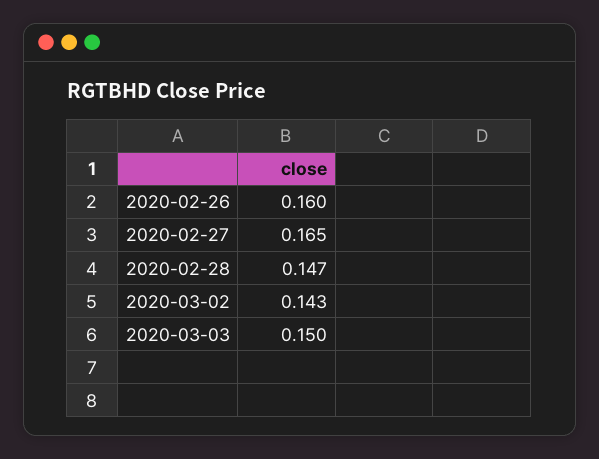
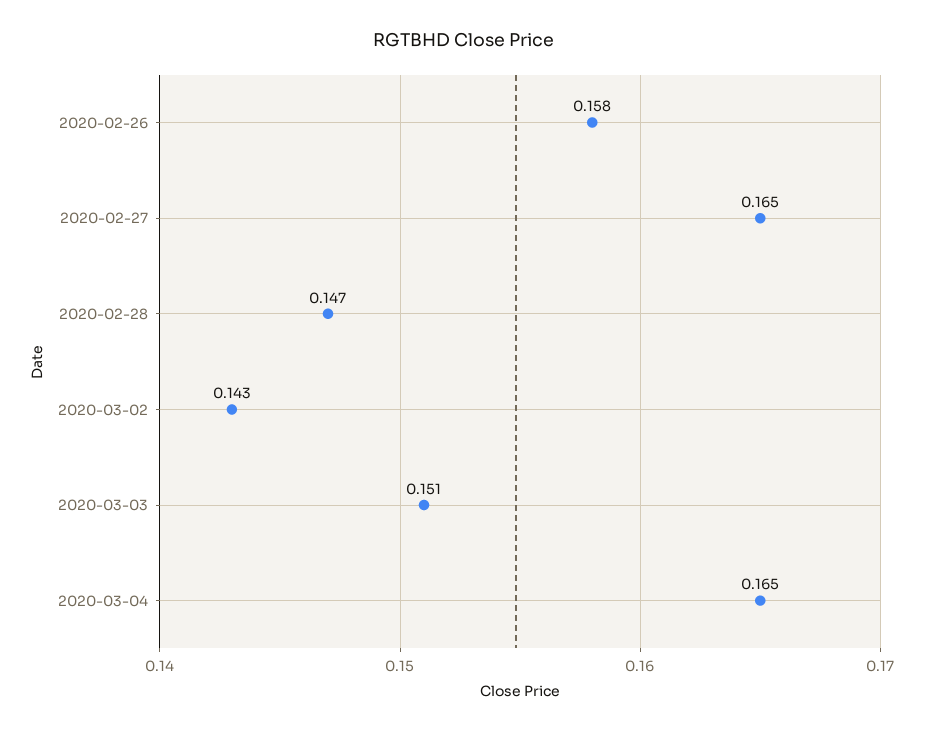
  {
-   "2020-02-26": 0.16,
+   "2020-02-26": 0.158,
    "2020-02-27": 0.165,
    "2020-02-28": 0.147,
    "2020-03-02": 0.143,
-   "2020-03-03": 0.15
+   "2020-03-03": 0.151,
+   "2020-03-04": 0.165
  }

